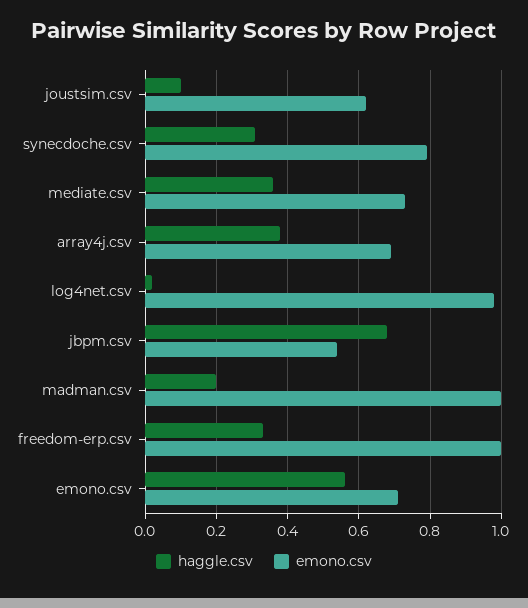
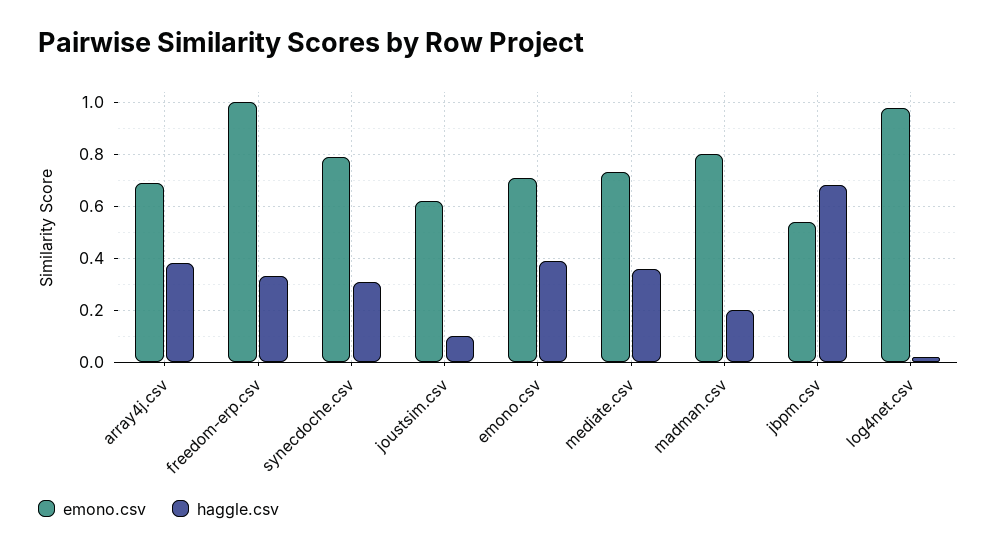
  {
    "haggle.csv": {
      "joustsim.csv": 0.1,
      "synecdoche.csv": 0.3,
      "mediate.csv": 0.35,
      "array4j.csv": 0.4,
      "log4net.csv": 0,
      "jbpm.csv": 0.7,
      "madman.csv": 0.2,
      "freedom-erp.csv": 0.35,
-     "emono.csv": 0.55
+     "emono.csv": 0.4
    },
    "emono.csv": {
      "joustsim.csv": 0.6,
      "synecdoche.csv": 0.8,
      "mediate.csv": 0.75,
      "array4j.csv": 0.7,
      "log4net.csv": 1,
      "jbpm.csv": 0.55,
-     "madman.csv": 1,
+     "madman.csv": 0.8,
      "freedom-erp.csv": 1,
      "emono.csv": 0.7
    }
  }

